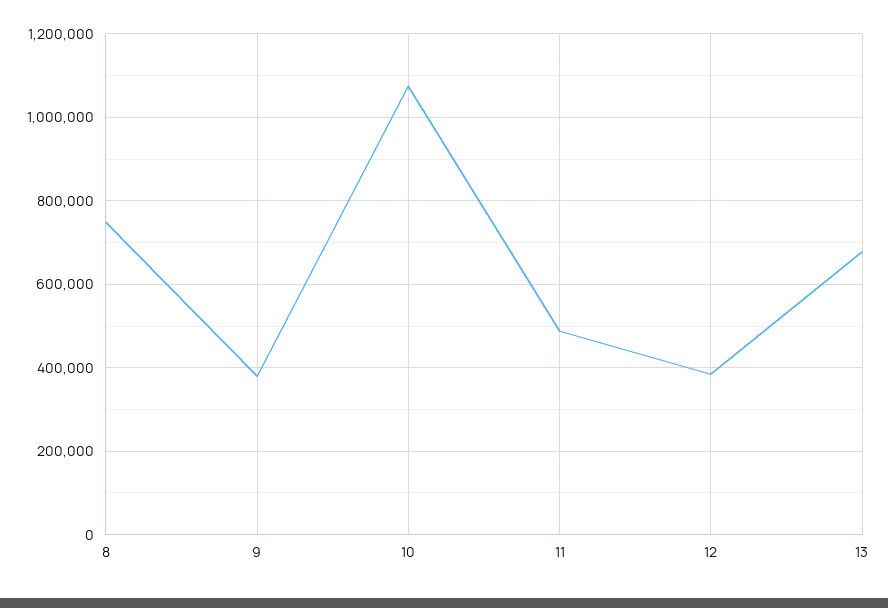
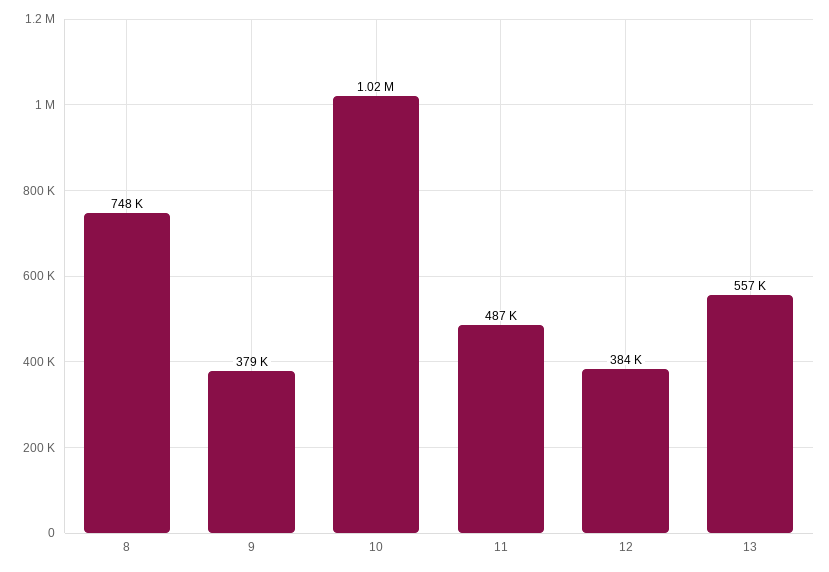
  {
    "8": 748000,
    "9": 379000,
-   "10": 1080000,
+   "10": 1020000,
    "11": 487000,
    "12": 384000,
-   "13": 680000
+   "13": 557000
  }

